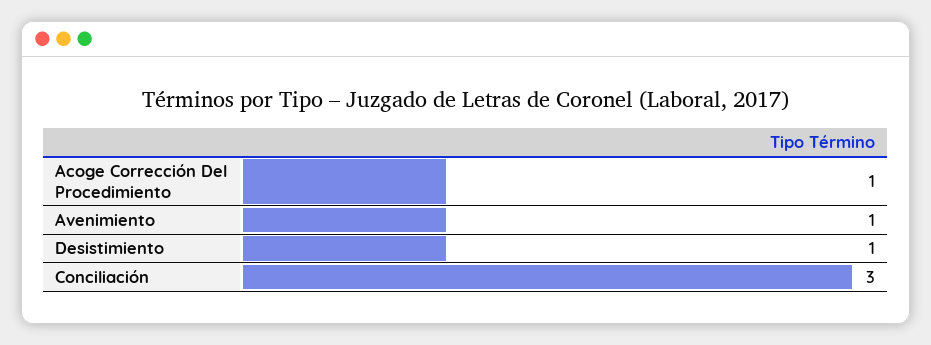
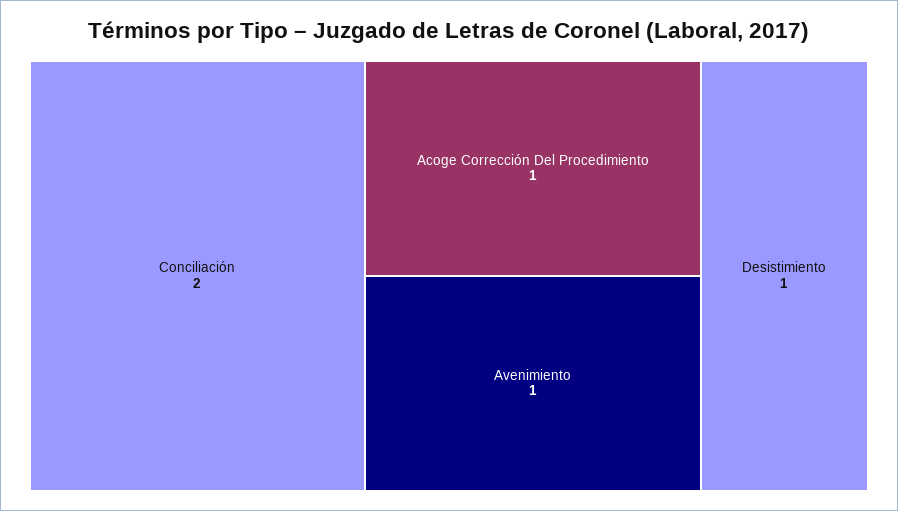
  {
    "Acoge Corrección Del Procedimiento": 1,
    "Avenimiento": 1,
    "Desistimiento": 1,
-   "Conciliación": 3
+   "Conciliación": 2
  }

